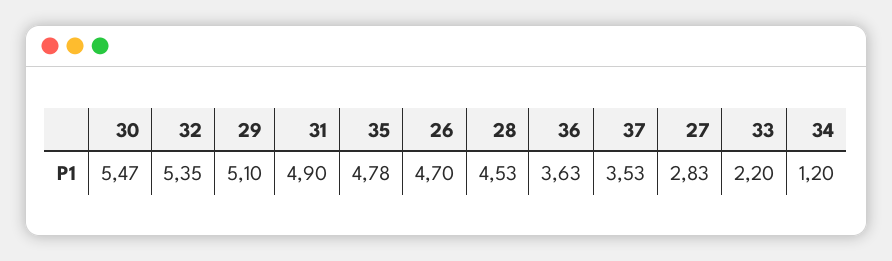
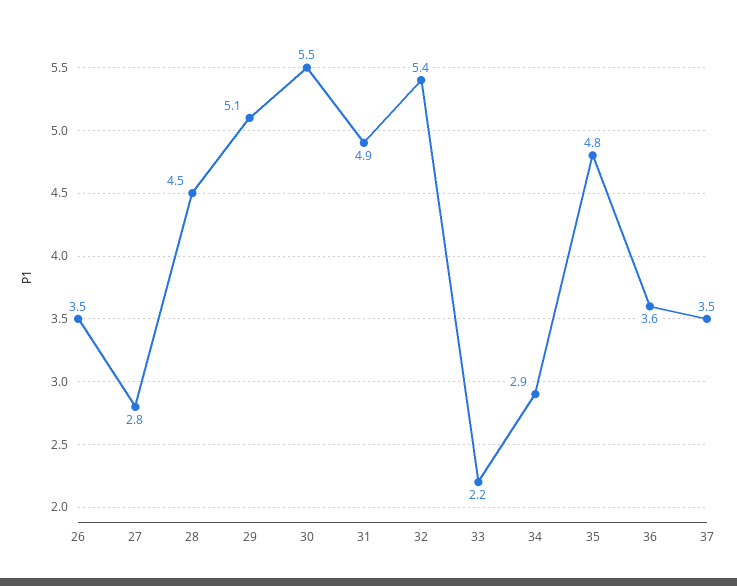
  {
    "30": 5.47,
    "32": 5.35,
    "29": 5.1,
    "31": 4.9,
    "35": 4.78,
-   "26": 4.7,
+   "26": 3.5,
    "28": 4.53,
    "36": 3.63,
    "37": 3.53,
    "27": 2.83,
    "33": 2.2,
-   "34": 1.2
+   "34": 2.9
  }

